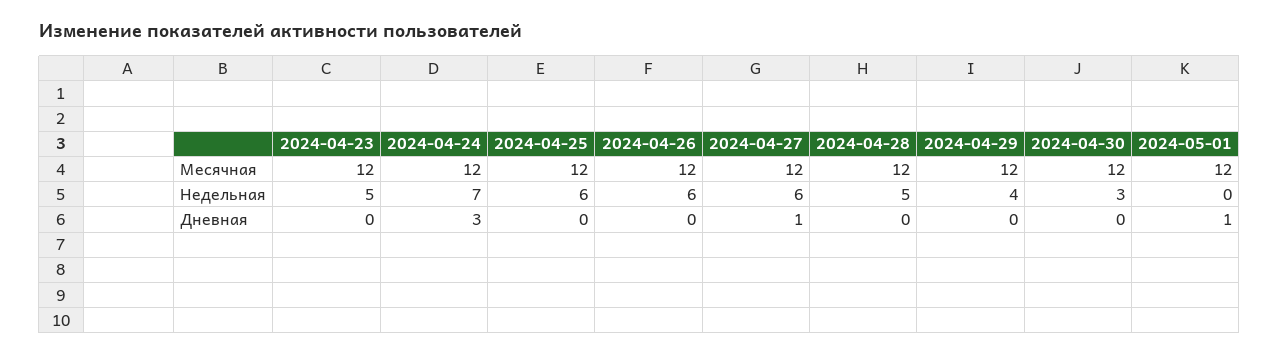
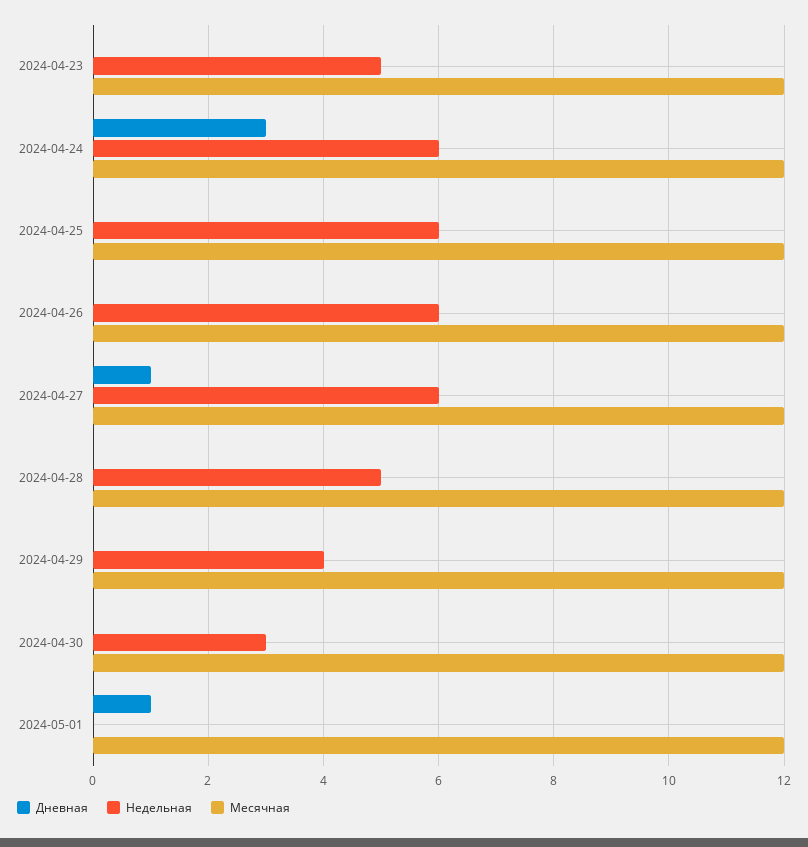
  {
    "Месячная": {
      "2024-04-23": 12,
      "2024-04-24": 12,
      "2024-04-25": 12,
      "2024-04-26": 12,
      "2024-04-27": 12,
      "2024-04-28": 12,
      "2024-04-29": 12,
      "2024-04-30": 12,
      "2024-05-01": 12
    },
    "Недельная": {
      "2024-04-23": 5,
-     "2024-04-24": 7,
+     "2024-04-24": 6,
      "2024-04-25": 6,
      "2024-04-26": 6,
      "2024-04-27": 6,
      "2024-04-28": 5,
      "2024-04-29": 4,
      "2024-04-30": 3,
      "2024-05-01": 0
    },
    "Дневная": {
      "2024-04-23": 0,
      "2024-04-24": 3,
      "2024-04-25": 0,
      "2024-04-26": 0,
      "2024-04-27": 1,
      "2024-04-28": 0,
      "2024-04-29": 0,
      "2024-04-30": 0,
      "2024-05-01": 1
    }
  }

